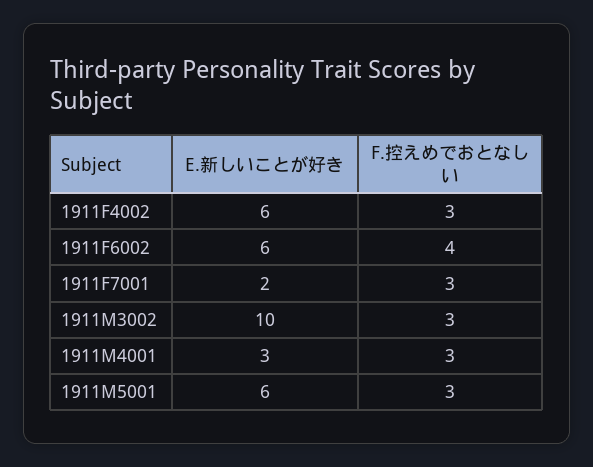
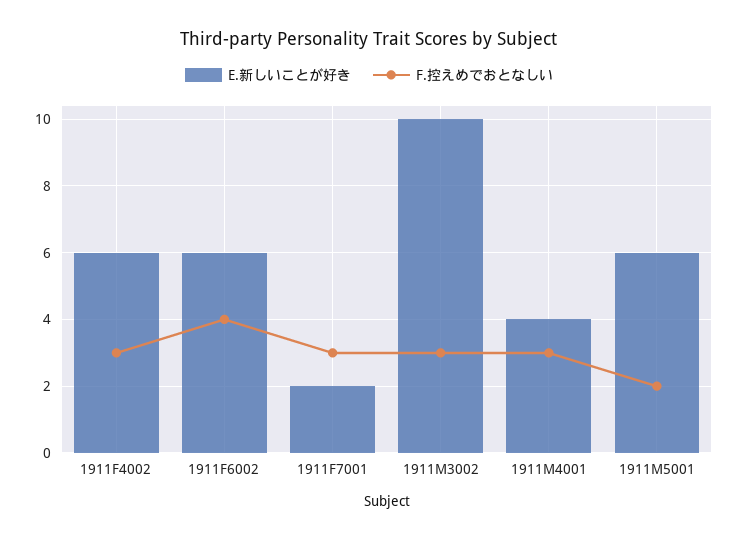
  {
    "E.新しいことが好き": {
      "1911F4002": 6,
      "1911F6002": 6,
      "1911F7001": 2,
      "1911M3002": 10,
-     "1911M4001": 3,
+     "1911M4001": 4,
      "1911M5001": 6
    },
    "F.控えめでおとなしい": {
      "1911F4002": 3,
      "1911F6002": 4,
      "1911F7001": 3,
      "1911M3002": 3,
      "1911M4001": 3,
-     "1911M5001": 3
+     "1911M5001": 2
    }
  }

